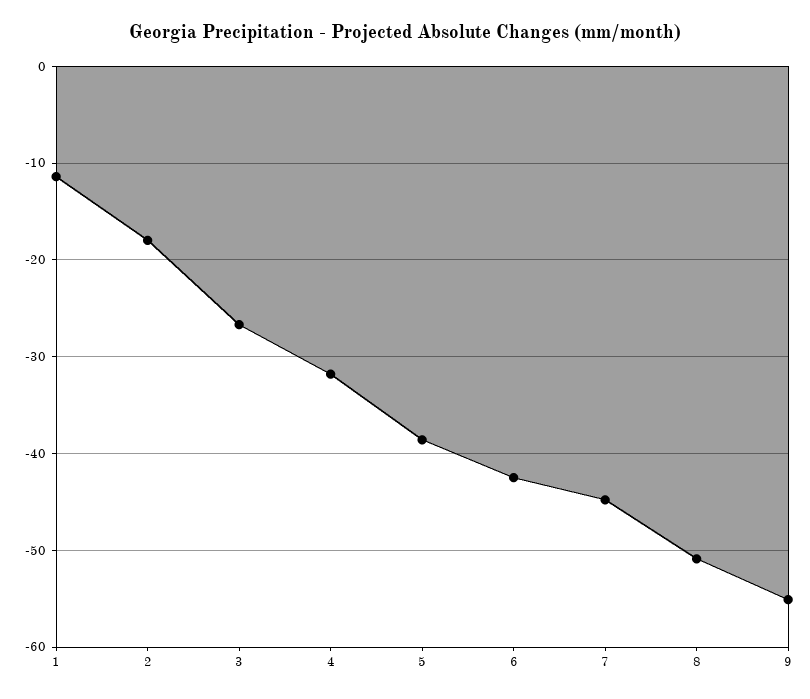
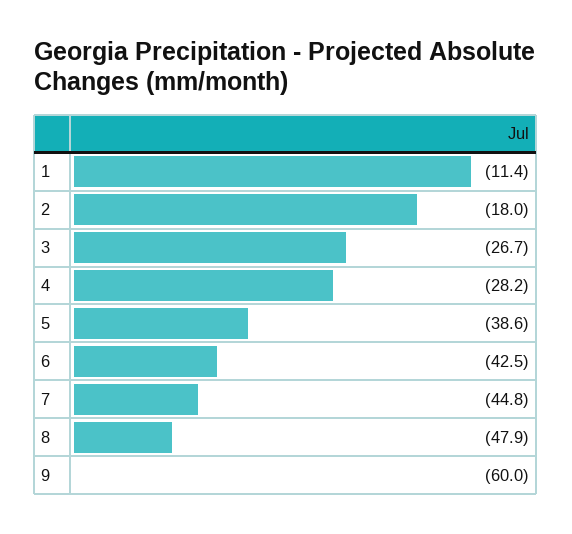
  {
    "1": -11.4,
    "2": -18,
    "3": -26.7,
-   "4": -32,
+   "4": -28.2,
    "5": -38.6,
    "6": -42.5,
    "7": -44.8,
-   "8": -51,
+   "8": -47.9,
-   "9": -55
+   "9": -60
  }

